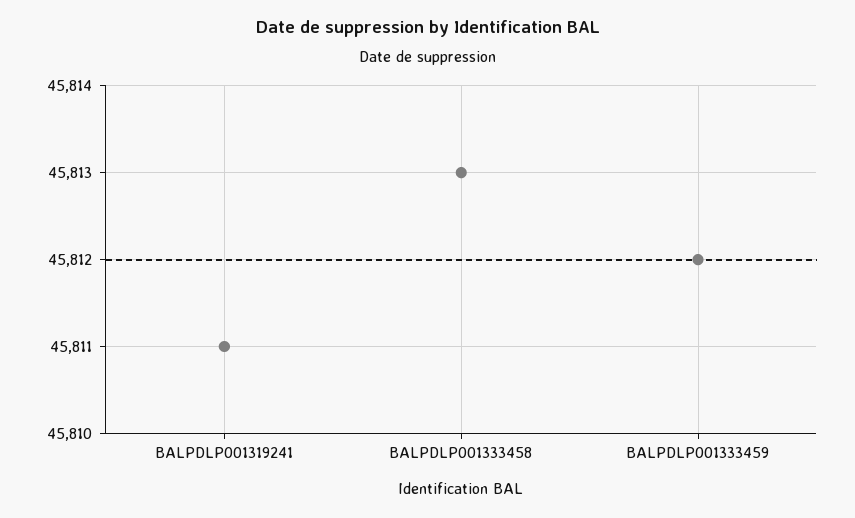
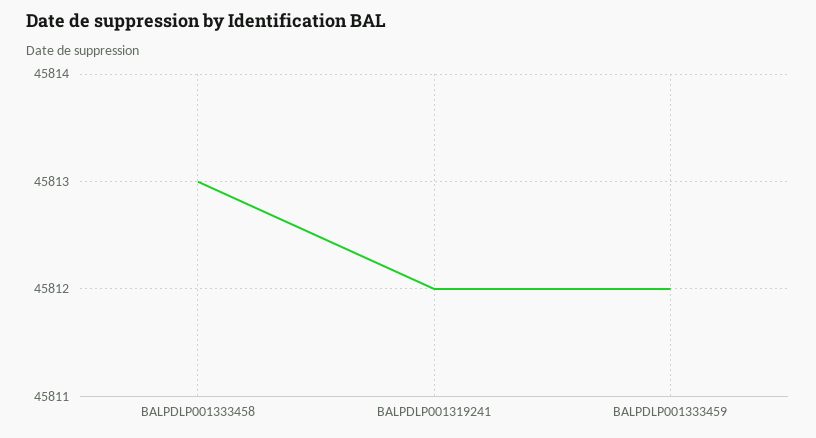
  {
-   "BALPDLP001319241": 45811,
+   "BALPDLP001319241": 45812,
    "BALPDLP001333458": 45813,
    "BALPDLP001333459": 45812
  }

